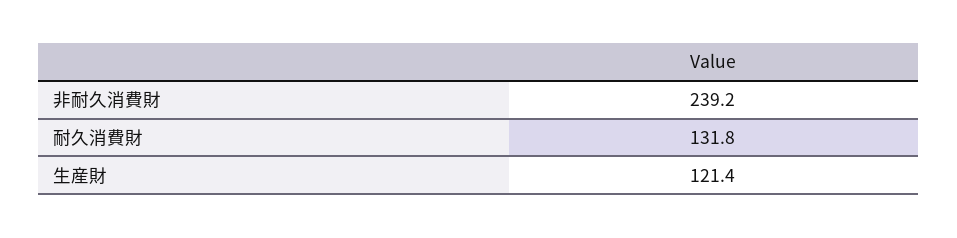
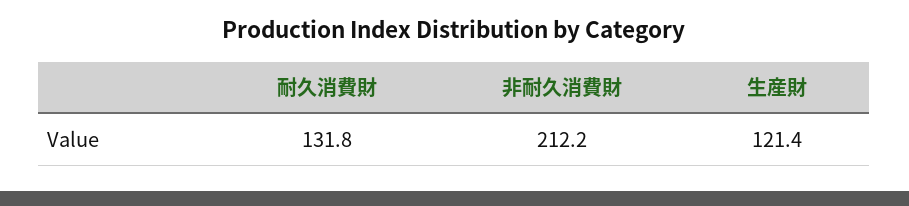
  {
-   "非耐久消費財": 239.2,
+   "非耐久消費財": 212.2,
    "耐久消費財": 131.8,
    "生産財": 121.4
  }

